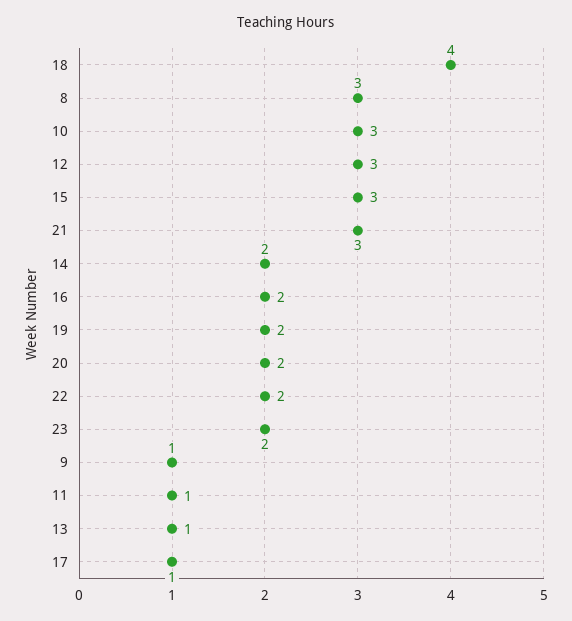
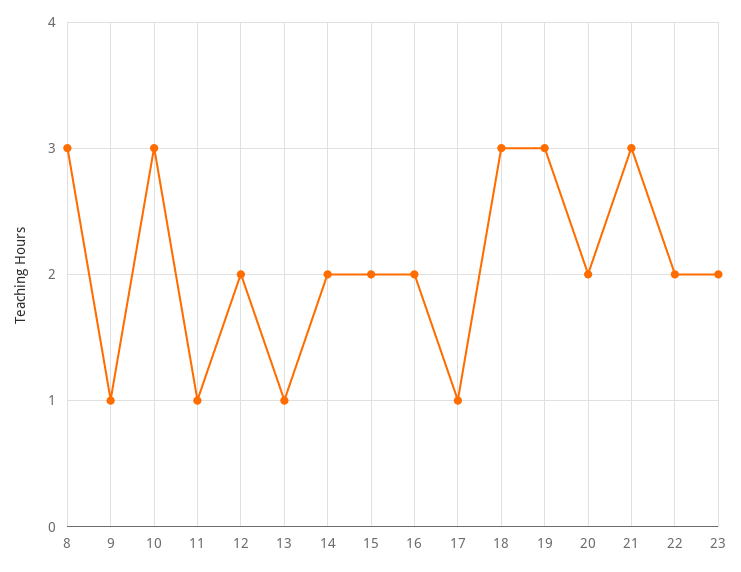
  {
-   "18": 4,
+   "18": 3,
    "8": 3,
    "10": 3,
-   "12": 3,
+   "12": 2,
-   "15": 3,
+   "15": 2,
    "21": 3,
    "14": 2,
    "16": 2,
-   "19": 2,
+   "19": 3,
    "20": 2,
    "22": 2,
    "23": 2,
    "9": 1,
    "11": 1,
    "13": 1,
    "17": 1
  }

